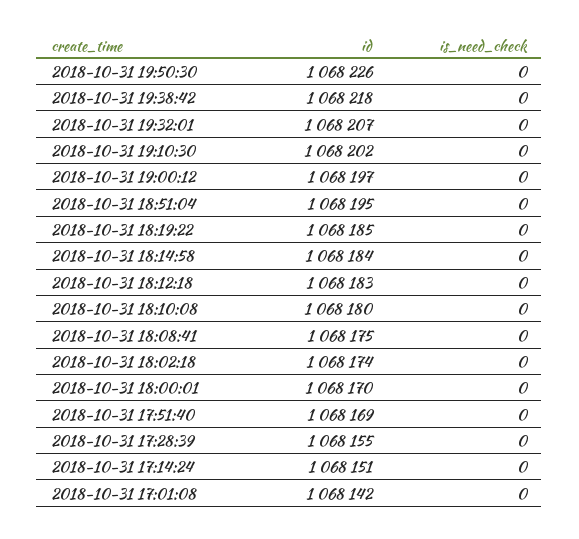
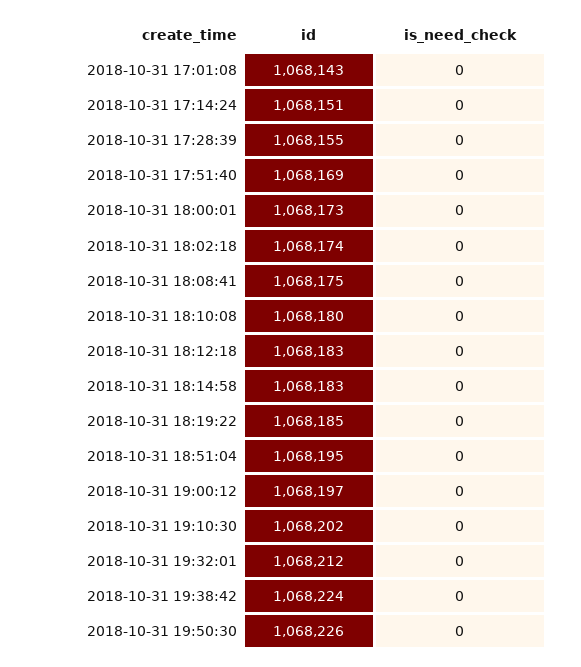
  {
    "id": {
      "2018-10-31 19:50:30": 1068226,
-     "2018-10-31 19:38:42": 1068218,
+     "2018-10-31 19:38:42": 1068224,
-     "2018-10-31 19:32:01": 1068207,
+     "2018-10-31 19:32:01": 1068212,
      "2018-10-31 19:10:30": 1068202,
      "2018-10-31 19:00:12": 1068197,
      "2018-10-31 18:51:04": 1068195,
      "2018-10-31 18:19:22": 1068185,
-     "2018-10-31 18:14:58": 1068184,
+     "2018-10-31 18:14:58": 1068183,
      "2018-10-31 18:12:18": 1068183,
      "2018-10-31 18:10:08": 1068180,
      "2018-10-31 18:08:41": 1068175,
      "2018-10-31 18:02:18": 1068174,
-     "2018-10-31 18:00:01": 1068170,
+     "2018-10-31 18:00:01": 1068173,
      "2018-10-31 17:51:40": 1068169,
      "2018-10-31 17:28:39": 1068155,
      "2018-10-31 17:14:24": 1068151,
-     "2018-10-31 17:01:08": 1068142
+     "2018-10-31 17:01:08": 1068143
    },
    "is_need_check": {
      "2018-10-31 19:50:30": 0,
      "2018-10-31 19:38:42": 0,
      "2018-10-31 19:32:01": 0,
      "2018-10-31 19:10:30": 0,
      "2018-10-31 19:00:12": 0,
      "2018-10-31 18:51:04": 0,
      "2018-10-31 18:19:22": 0,
      "2018-10-31 18:14:58": 0,
      "2018-10-31 18:12:18": 0,
      "2018-10-31 18:10:08": 0,
      "2018-10-31 18:08:41": 0,
      "2018-10-31 18:02:18": 0,
      "2018-10-31 18:00:01": 0,
      "2018-10-31 17:51:40": 0,
      "2018-10-31 17:28:39": 0,
      "2018-10-31 17:14:24": 0,
      "2018-10-31 17:01:08": 0
    }
  }

